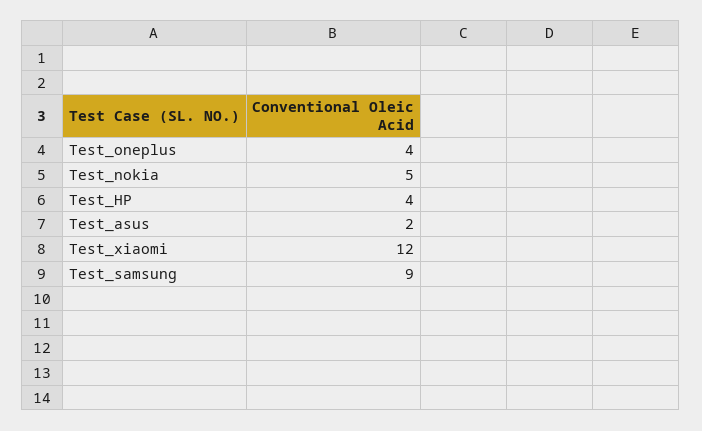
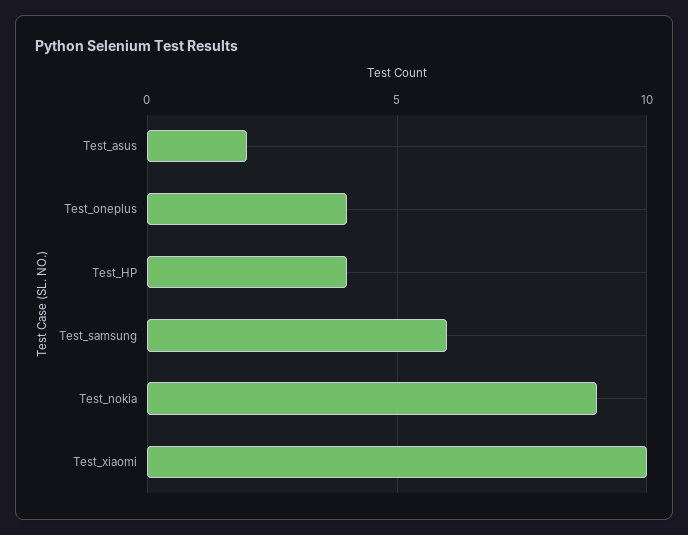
  {
    "Test_oneplus": 4,
-   "Test_nokia": 5,
+   "Test_nokia": 9,
    "Test_HP": 4,
    "Test_asus": 2,
-   "Test_xiaomi": 12,
+   "Test_xiaomi": 10,
-   "Test_samsung": 9
+   "Test_samsung": 6
  }

